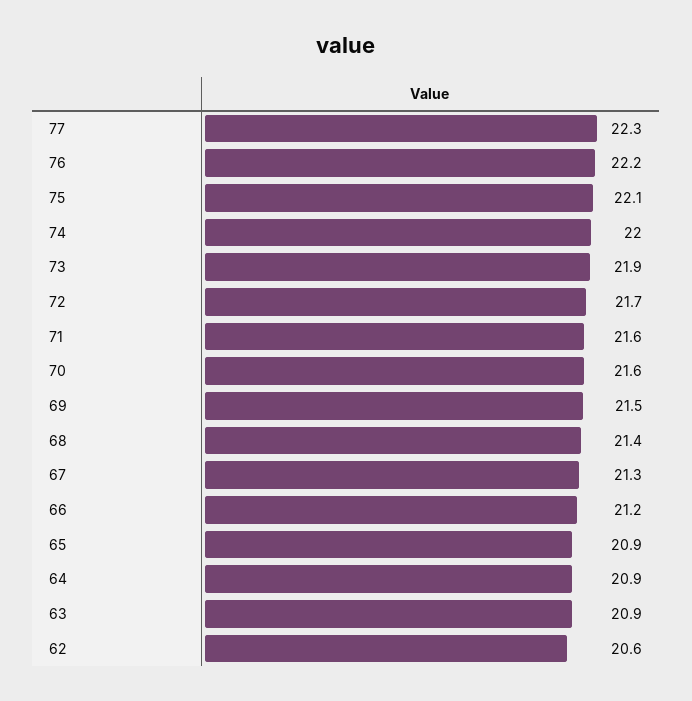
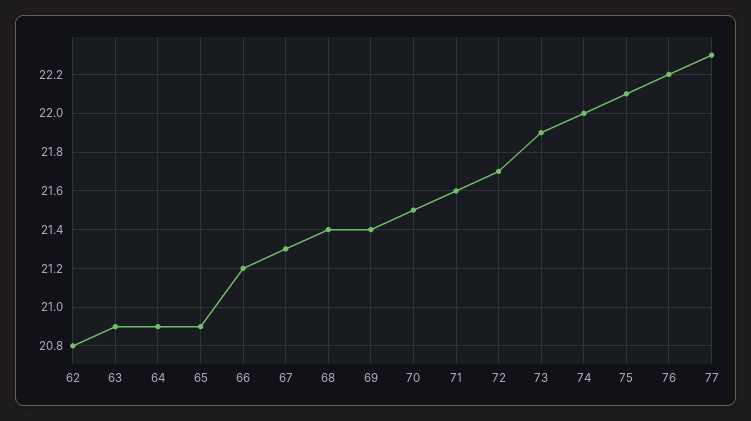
  {
    "77": 22.3,
    "76": 22.2,
    "75": 22.1,
    "74": 22,
    "73": 21.9,
    "72": 21.7,
    "71": 21.6,
-   "70": 21.6,
+   "70": 21.5,
-   "69": 21.5,
+   "69": 21.4,
    "68": 21.4,
    "67": 21.3,
    "66": 21.2,
    "65": 20.9,
    "64": 20.9,
    "63": 20.9,
-   "62": 20.6
+   "62": 20.8
  }

